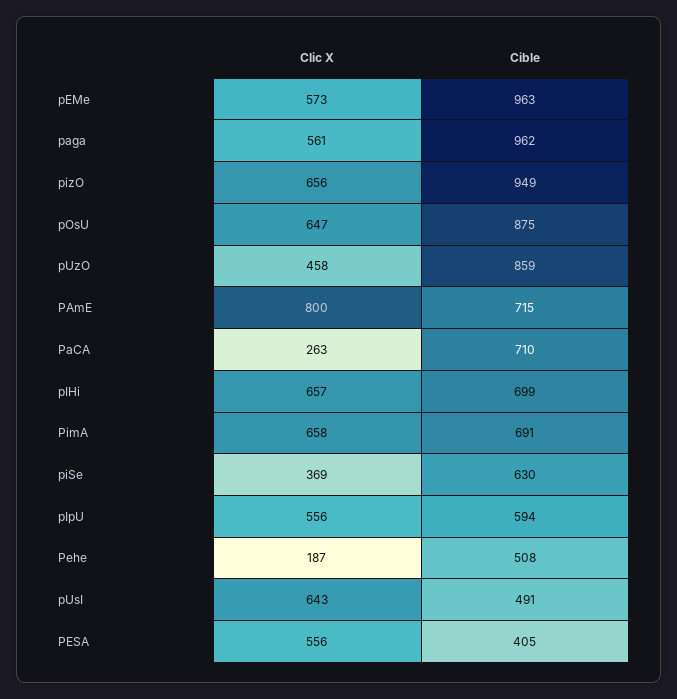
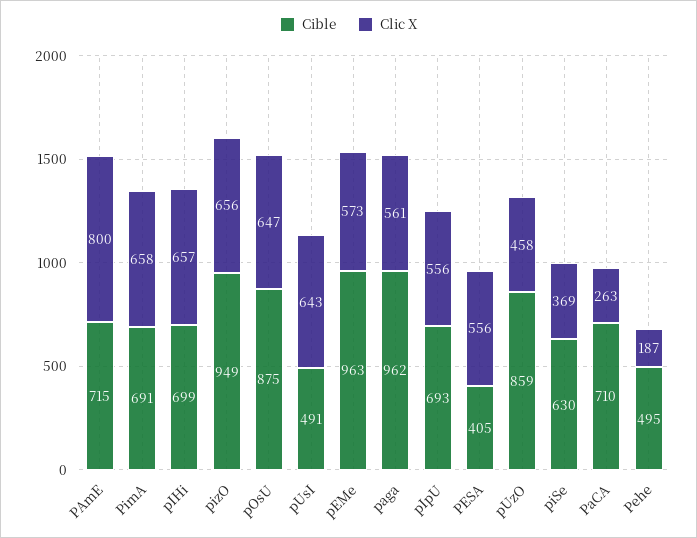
  {
    "Clic X": {
      "pEMe": 573,
      "paga": 561,
      "pizO": 656,
      "pOsU": 647,
      "pUzO": 458,
      "PAmE": 800,
      "PaCA": 263,
      "pIHi": 657,
      "PimA": 658,
      "piSe": 369,
      "pIpU": 556,
      "Pehe": 187,
      "pUsI": 643,
      "PESA": 556
    },
    "Cible": {
      "pEMe": 963,
      "paga": 962,
      "pizO": 949,
      "pOsU": 875,
      "pUzO": 859,
      "PAmE": 715,
      "PaCA": 710,
      "pIHi": 699,
      "PimA": 691,
      "piSe": 630,
-     "pIpU": 594,
+     "pIpU": 693,
-     "Pehe": 508,
+     "Pehe": 495,
      "pUsI": 491,
      "PESA": 405
    }
  }

